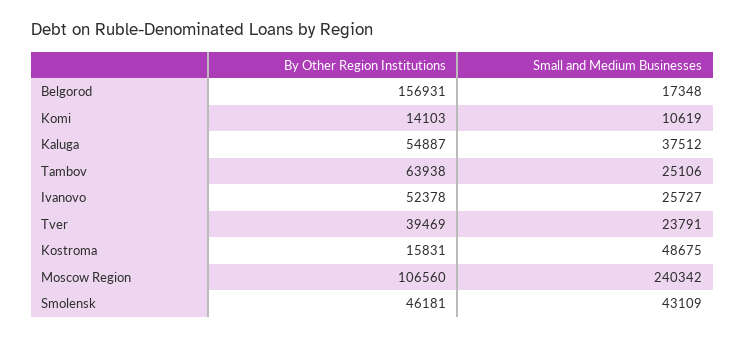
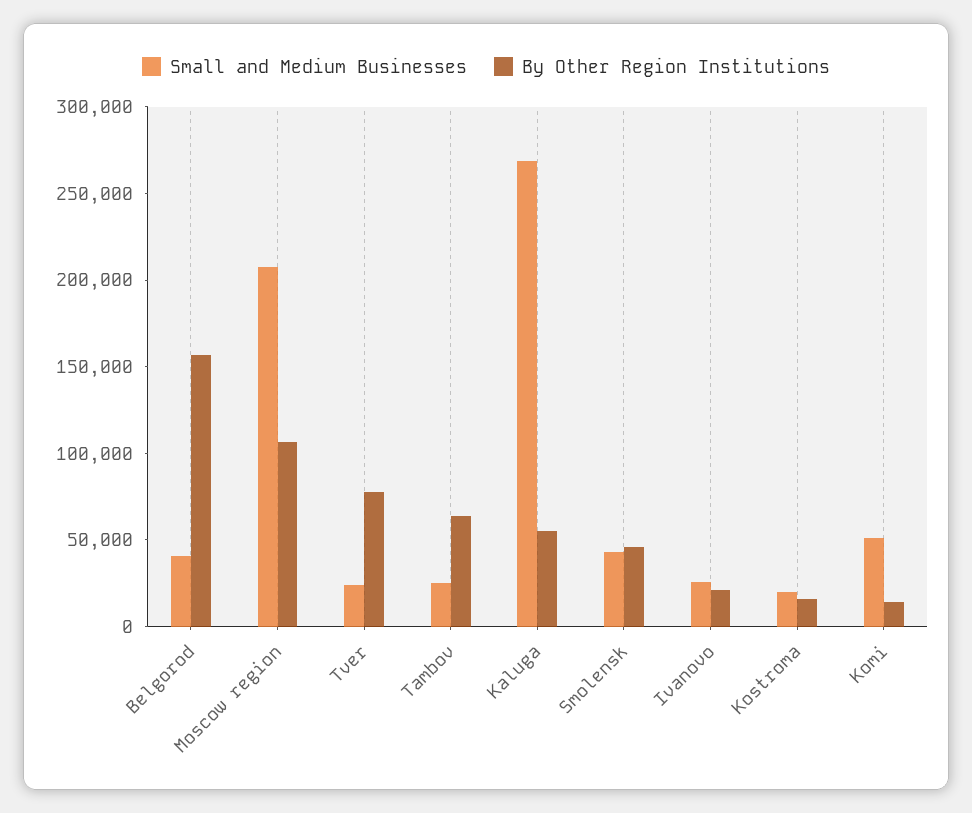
  {
    "By Other Region Institutions": {
      "Belgorod": 156931,
      "Komi": 14103,
      "Kaluga": 54887,
      "Tambov": 63938,
-     "Ivanovo": 52378,
+     "Ivanovo": 20000,
-     "Tver": 39469,
+     "Tver": 80000,
      "Kostroma": 15831,
      "Moscow Region": 106560,
      "Smolensk": 46181
    },
    "Small and Medium Businesses": {
-     "Belgorod": 17348,
+     "Belgorod": 40000,
-     "Komi": 10619,
+     "Komi": 50000,
-     "Kaluga": 37512,
+     "Kaluga": 270000,
      "Tambov": 25106,
      "Ivanovo": 25727,
      "Tver": 23791,
-     "Kostroma": 48675,
+     "Kostroma": 20000,
-     "Moscow Region": 240342,
+     "Moscow Region": 210000,
      "Smolensk": 43109
    }
  }

